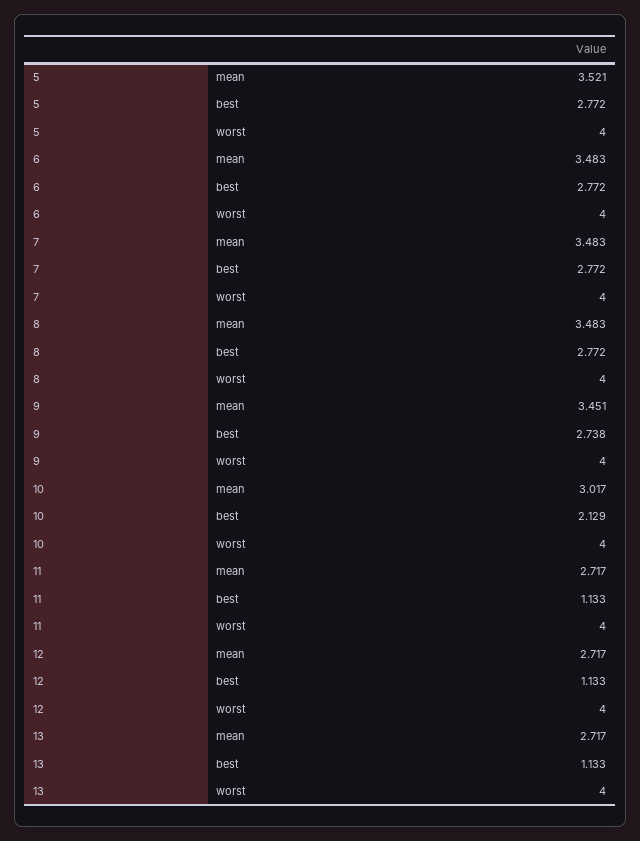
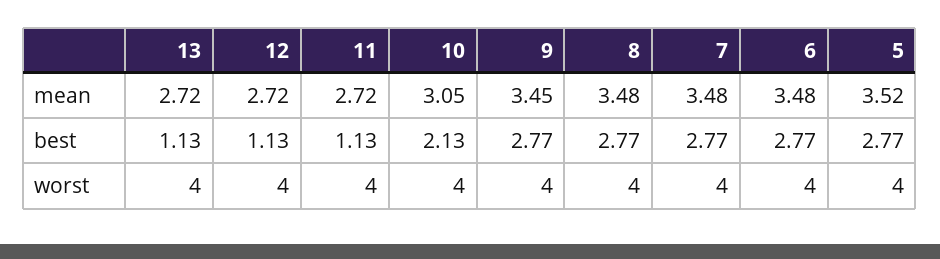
  {
    "5": {
      "mean": 3.521,
      "best": 2.772,
      "worst": 4
    },
    "6": {
      "mean": 3.483,
      "best": 2.772,
      "worst": 4
    },
    "7": {
      "mean": 3.483,
      "best": 2.772,
      "worst": 4
    },
    "8": {
      "mean": 3.483,
      "best": 2.772,
      "worst": 4
    },
    "9": {
      "mean": 3.451,
-     "best": 2.738,
+     "best": 2.77,
      "worst": 4
    },
    "10": {
-     "mean": 3.017,
+     "mean": 3.05,
      "best": 2.129,
      "worst": 4
    },
    "11": {
      "mean": 2.717,
      "best": 1.133,
      "worst": 4
    },
    "12": {
      "mean": 2.717,
      "best": 1.133,
      "worst": 4
    },
    "13": {
      "mean": 2.717,
      "best": 1.133,
      "worst": 4
    }
  }

